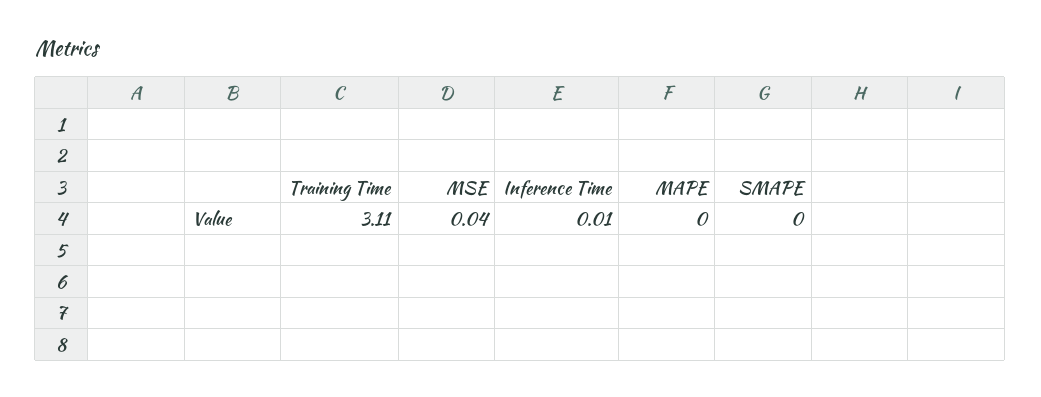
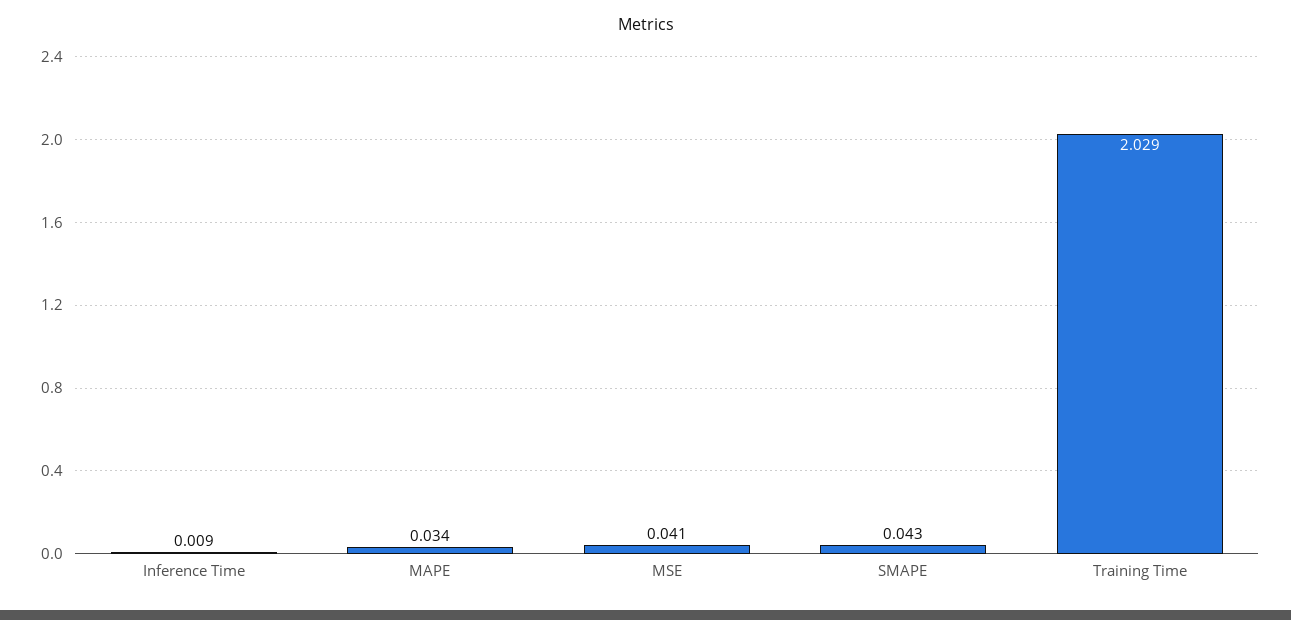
  {
-   "Training Time": 3.11,
+   "Training Time": 2.029,
    "MSE": 0.041,
    "Inference Time": 0.009,
-   "MAPE": 0,
+   "MAPE": 0.034,
-   "SMAPE": 0
+   "SMAPE": 0.043
  }

